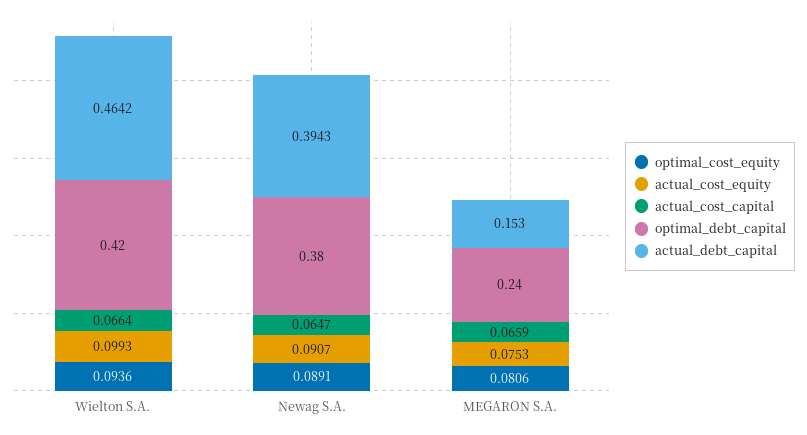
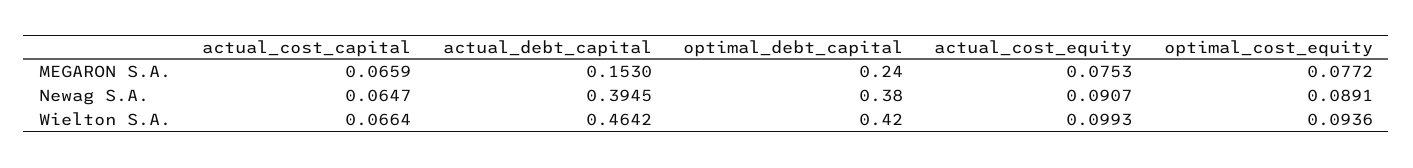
  {
    "optimal_cost_equity": {
      "Wielton S.A.": 0.0936,
      "Newag S.A.": 0.0891,
-     "MEGARON S.A.": 0.0806
+     "MEGARON S.A.": 0.0772
    },
    "actual_cost_equity": {
      "Wielton S.A.": 0.0993,
      "Newag S.A.": 0.0907,
      "MEGARON S.A.": 0.0753
    },
    "actual_cost_capital": {
      "Wielton S.A.": 0.0664,
      "Newag S.A.": 0.0647,
      "MEGARON S.A.": 0.0659
    },
    "optimal_debt_capital": {
      "Wielton S.A.": 0.42,
      "Newag S.A.": 0.38,
      "MEGARON S.A.": 0.24
    },
    "actual_debt_capital": {
      "Wielton S.A.": 0.4642,
-     "Newag S.A.": 0.3943,
+     "Newag S.A.": 0.3945,
      "MEGARON S.A.": 0.153
    }
  }

